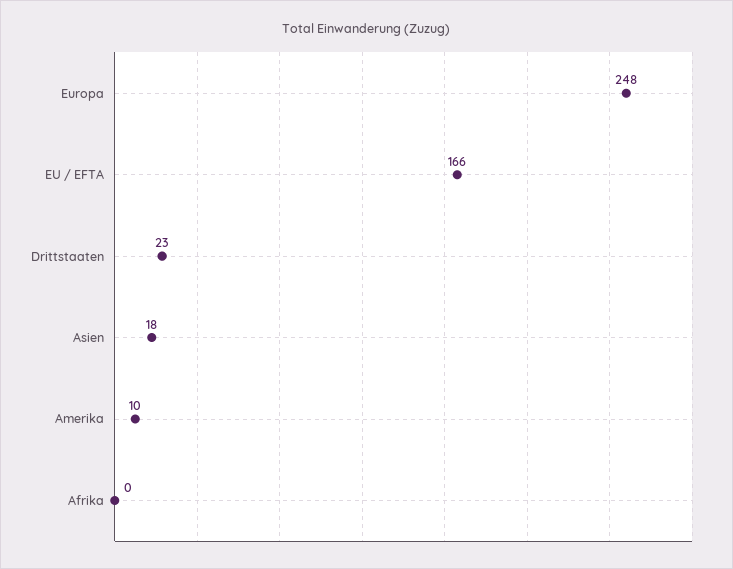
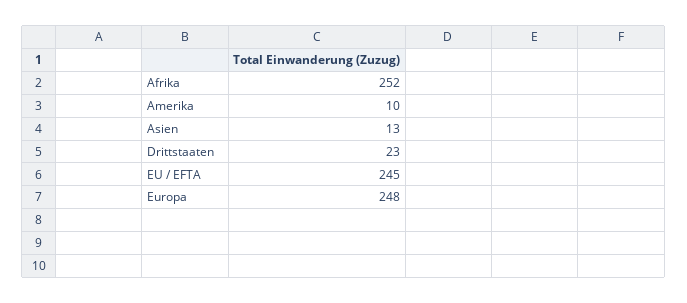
  {
    "Europa": 248,
-   "EU / EFTA": 166,
+   "EU / EFTA": 245,
    "Drittstaaten": 23,
-   "Asien": 18,
+   "Asien": 13,
    "Amerika": 10,
-   "Afrika": 0
+   "Afrika": 252
  }

